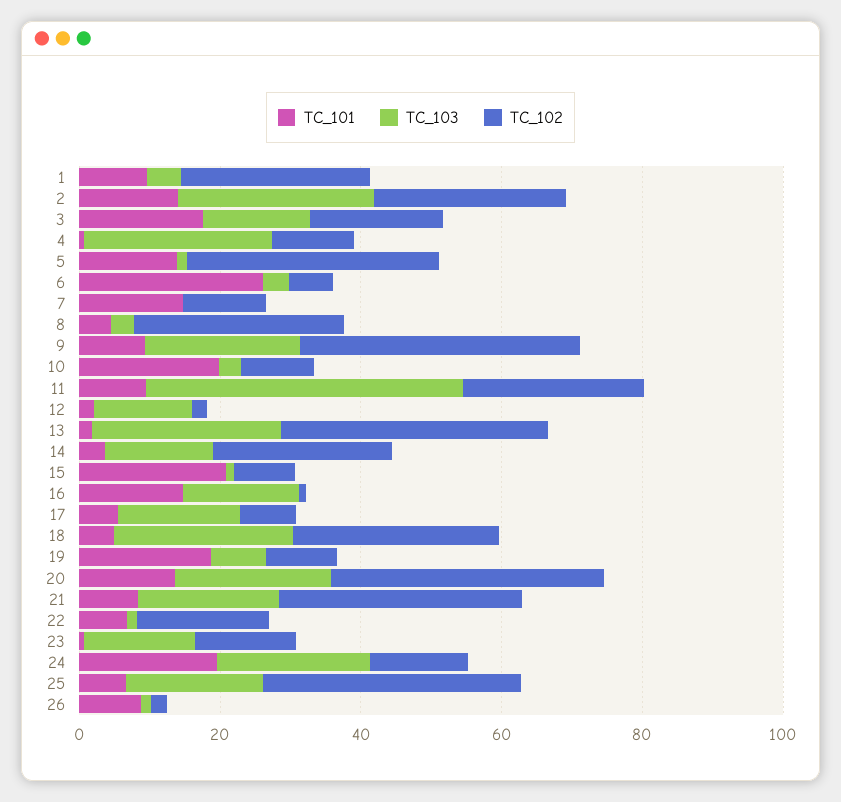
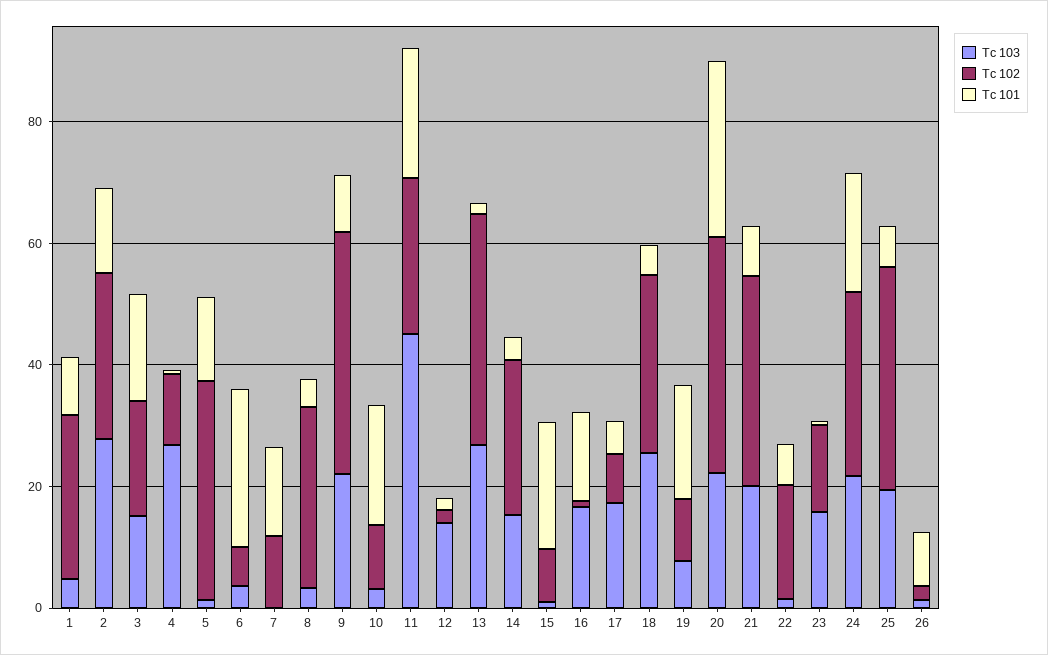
  {
    "TC_101": {
      "1": 10,
      "2": 15,
      "3": 20,
      "4": 0,
      "5": 15,
      "6": 25,
      "7": 15,
      "8": 5,
      "9": 10,
      "10": 20,
-     "11": 10,
+     "11": 20,
      "12": 0,
      "13": 0,
      "14": 5,
      "15": 20,
      "16": 15,
      "17": 5,
      "18": 5,
      "19": 20,
-     "20": 15,
+     "20": 30,
      "21": 10,
      "22": 5,
      "23": 0,
      "24": 20,
      "25": 5,
      "26": 10
    },
    "TC_103": {
      "1": 5,
      "2": 30,
      "3": 15,
      "4": 25,
      "5": 0,
      "6": 5,
      "7": 0,
      "8": 5,
      "9": 20,
      "10": 5,
      "11": 45,
      "12": 15,
      "13": 25,
      "14": 15,
      "15": 0,
      "16": 15,
      "17": 15,
      "18": 25,
      "19": 10,
      "20": 20,
      "21": 20,
      "22": 0,
      "23": 15,
      "24": 20,
      "25": 20,
      "26": 0
    },
    "TC_102": {
      "1": 25,
      "2": 25,
      "3": 20,
      "4": 10,
      "5": 35,
      "6": 5,
      "7": 10,
      "8": 30,
      "9": 40,
      "10": 10,
      "11": 25,
      "12": 0,
      "13": 40,
      "14": 25,
      "15": 10,
      "16": 0,
      "17": 10,
      "18": 30,
      "19": 10,
      "20": 40,
      "21": 35,
      "22": 20,
      "23": 15,
-     "24": 15,
+     "24": 30,
      "25": 35,
      "26": 0
    }
  }

